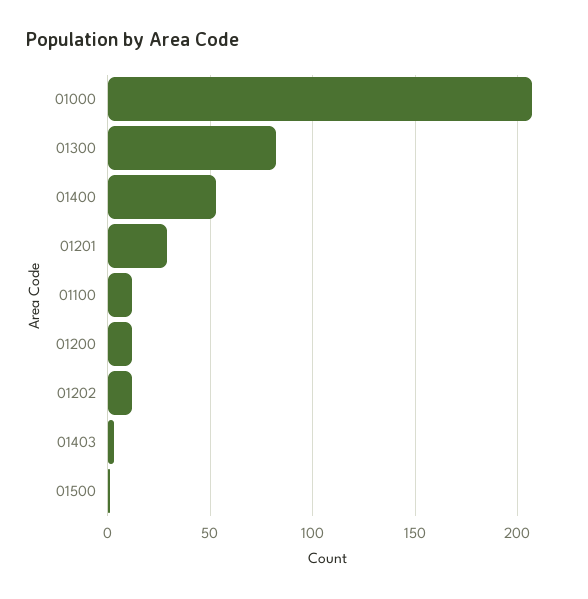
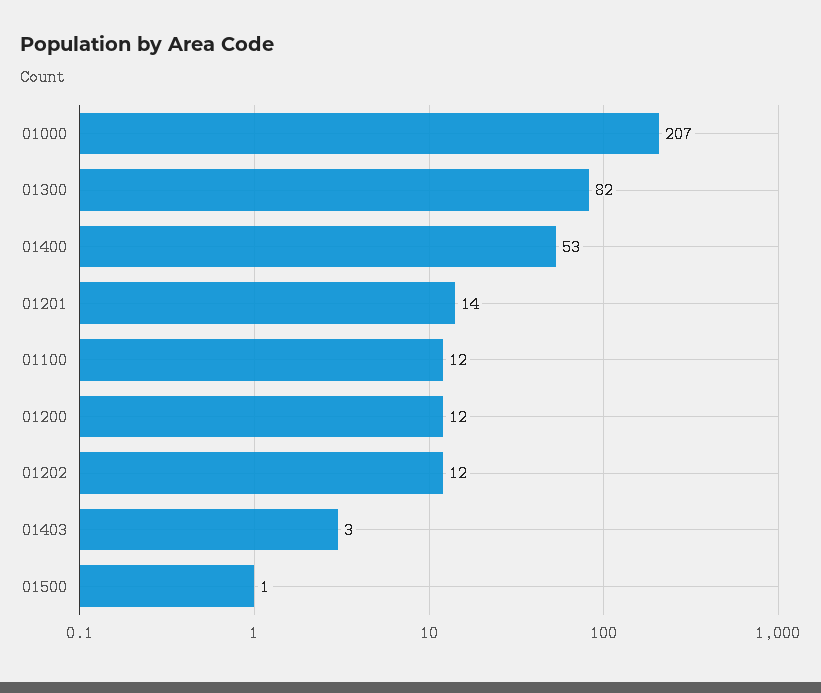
  {
    "01000": 207,
    "01300": 82,
    "01400": 53,
-   "01201": 30,
+   "01201": 14,
    "01100": 12,
    "01200": 12,
    "01202": 12,
    "01403": 3,
    "01500": 1
  }

